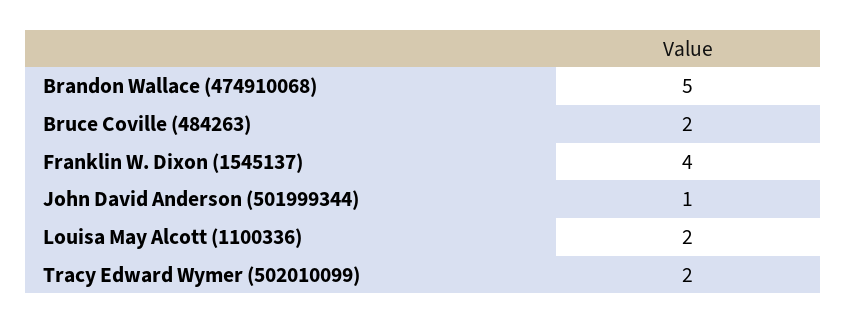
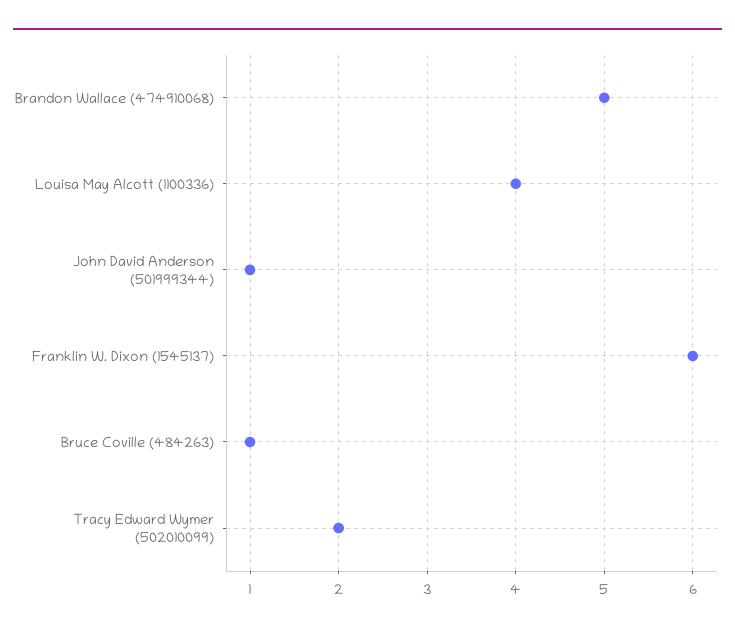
  {
    "Brandon Wallace (474910068)": 5,
-   "Bruce Coville (484263)": 2,
+   "Bruce Coville (484263)": 1,
-   "Franklin W. Dixon (1545137)": 4,
+   "Franklin W. Dixon (1545137)": 6,
    "John David Anderson (501999344)": 1,
-   "Louisa May Alcott (1100336)": 2,
+   "Louisa May Alcott (1100336)": 4,
    "Tracy Edward Wymer (502010099)": 2
  }

